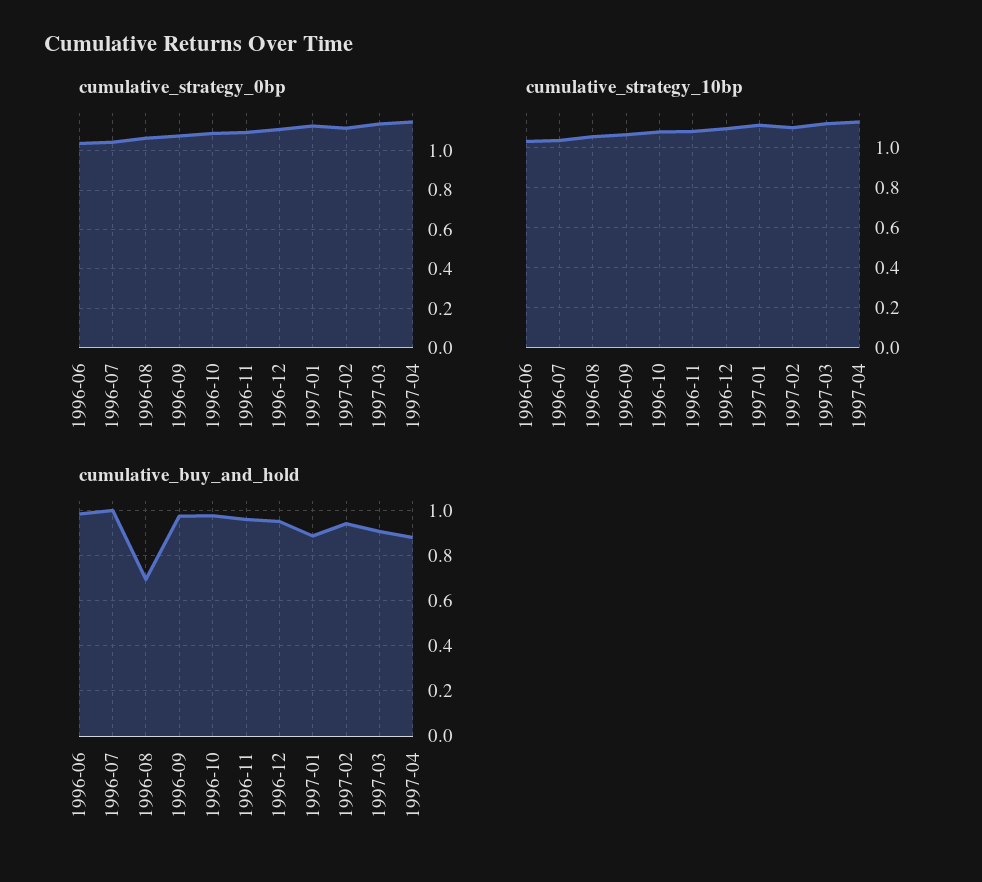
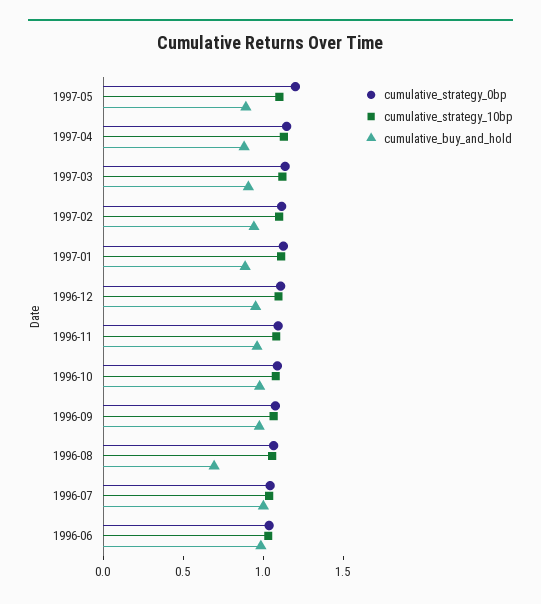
  {
    "cumulative_strategy_0bp": {
      "1996-06": 1.05,
      "1996-07": 1.05,
      "1996-08": 1.05,
      "1996-09": 1.1,
      "1996-10": 1.1,
      "1996-11": 1.1,
      "1996-12": 1.1,
      "1997-01": 1.15,
      "1997-02": 1.1,
      "1997-03": 1.15,
-     "1997-04": 1.15
+     "1997-04": 1.15,
+     "1997-05": 1.2
    },
    "cumulative_strategy_10bp": {
      "1996-06": 1.05,
      "1996-07": 1.05,
      "1996-08": 1.05,
      "1996-09": 1.05,
      "1996-10": 1.1,
      "1996-11": 1.1,
      "1996-12": 1.1,
      "1997-01": 1.1,
      "1997-02": 1.1,
      "1997-03": 1.1,
-     "1997-04": 1.15
+     "1997-04": 1.15,
+     "1997-05": 1.1
    },
    "cumulative_buy_and_hold": {
      "1996-06": 1,
      "1996-07": 1,
      "1996-08": 0.7,
      "1996-09": 1,
      "1996-10": 1,
      "1996-11": 0.95,
      "1996-12": 0.95,
      "1997-01": 0.9,
      "1997-02": 0.95,
      "1997-03": 0.9,
-     "1997-04": 0.9
+     "1997-04": 0.9,
+     "1997-05": 0.9
    }
  }

